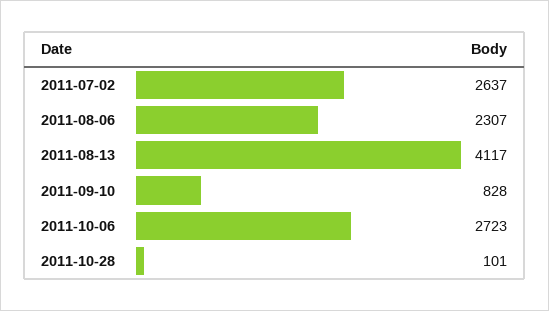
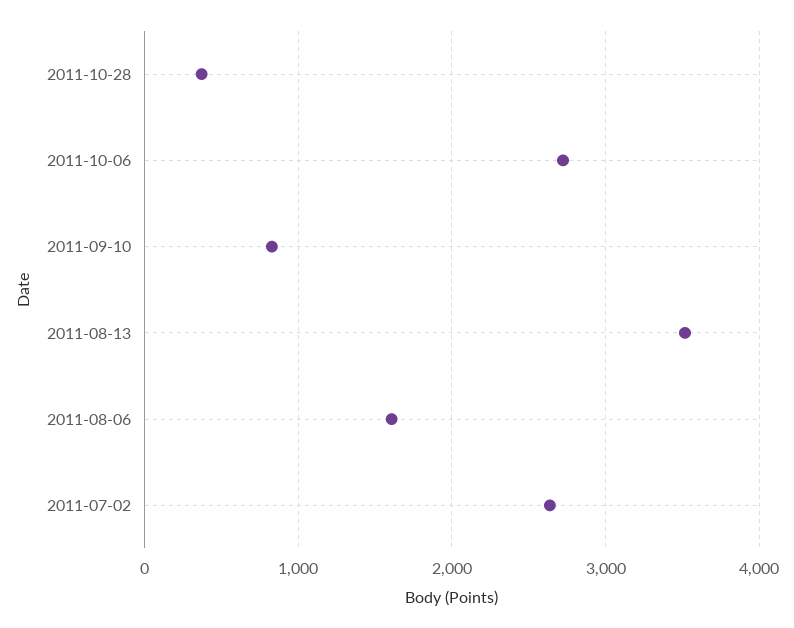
  {
    "2011-07-02": 2637,
-   "2011-08-06": 2307,
+   "2011-08-06": 1600,
-   "2011-08-13": 4117,
+   "2011-08-13": 3500,
    "2011-09-10": 828,
    "2011-10-06": 2723,
-   "2011-10-28": 101
+   "2011-10-28": 400
  }

